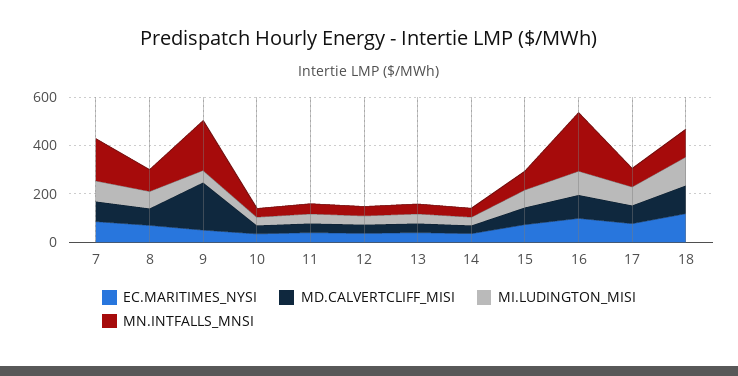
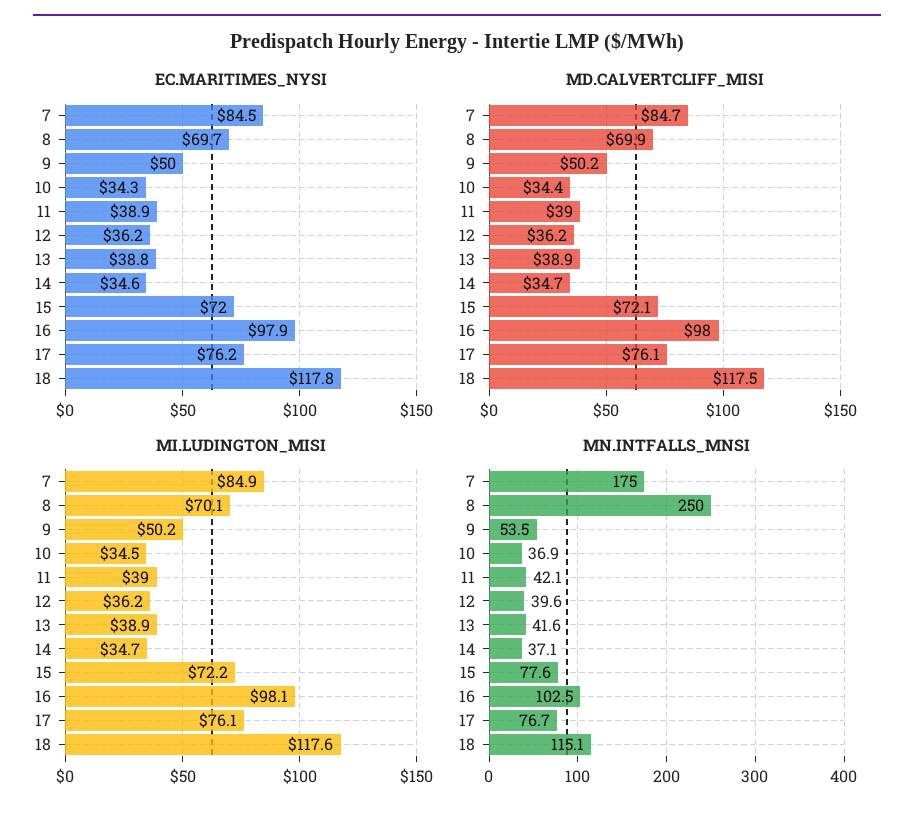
  {
    "EC.MARITIMES_NYSI": {
      "7": 84.5,
      "8": 69.7,
      "9": 50,
      "10": 34.3,
      "11": 38.9,
      "12": 36.2,
      "13": 38.8,
      "14": 34.6,
      "15": 72,
      "16": 97.9,
      "17": 76.2,
      "18": 117.8
    },
    "MD.CALVERTCLIFF_MISI": {
      "7": 84.7,
      "8": 69.9,
-     "9": 200,
+     "9": 50.2,
      "10": 34.4,
      "11": 39,
      "12": 36.2,
      "13": 38.9,
      "14": 34.7,
      "15": 72.1,
      "16": 98,
      "17": 76.1,
      "18": 117.5
    },
    "MI.LUDINGTON_MISI": {
      "7": 84.9,
      "8": 70.1,
      "9": 50.2,
      "10": 34.5,
      "11": 39,
      "12": 36.2,
      "13": 38.9,
      "14": 34.7,
      "15": 72.2,
      "16": 98.1,
      "17": 76.1,
      "18": 117.6
    },
    "MN.INTFALLS_MNSI": {
      "7": 175,
-     "8": 100,
+     "8": 250,
-     "9": 200,
+     "9": 53.5,
      "10": 36.9,
      "11": 42.1,
      "12": 39.6,
      "13": 41.6,
      "14": 37.1,
      "15": 77.6,
-     "16": 250,
+     "16": 102.5,
      "17": 76.7,
      "18": 115.1
    }
  }

